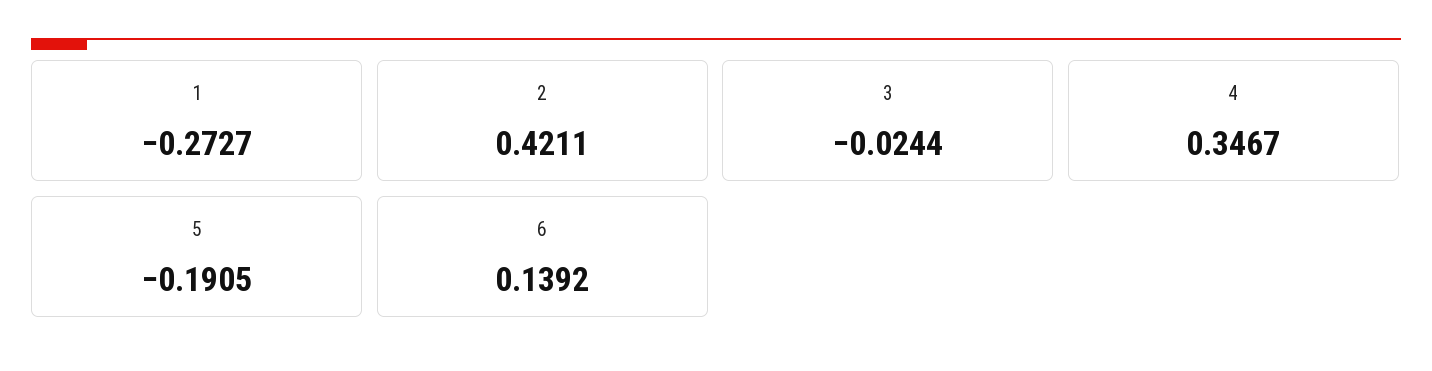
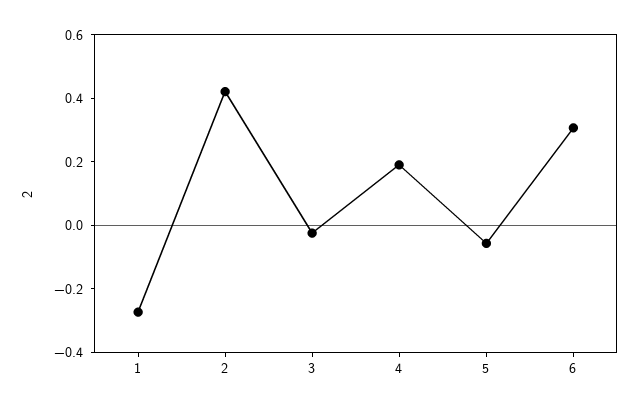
  {
    "1": -0.2727,
    "2": 0.4211,
    "3": -0.0244,
-   "4": 0.3467,
+   "4": 0.2,
-   "5": -0.1905,
+   "5": -0.05,
-   "6": 0.1392
+   "6": 0.3
  }

